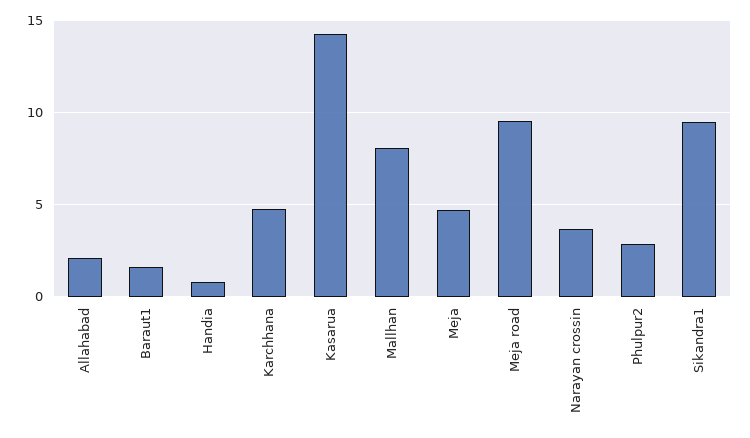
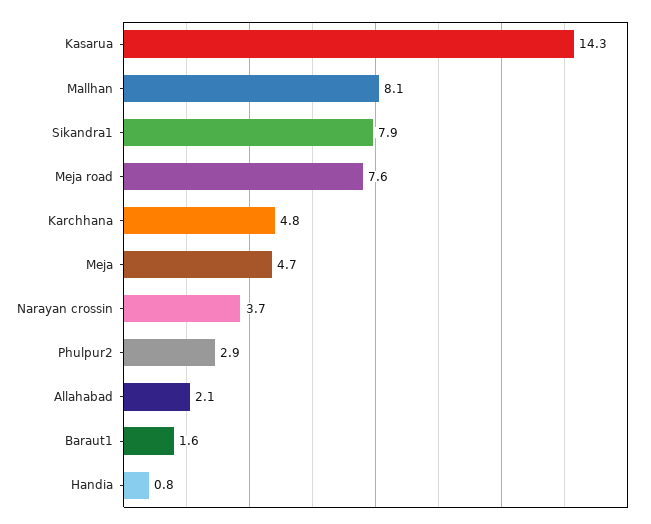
  {
    "Allahabad": 2.1,
    "Baraut1": 1.6,
    "Handia": 0.8,
    "Karchhana": 4.8,
    "Kasarua": 14.3,
    "Mallhan": 8.1,
    "Meja": 4.7,
-   "Meja road": 9.5,
+   "Meja road": 7.6,
    "Narayan crossin": 3.7,
    "Phulpur2": 2.9,
-   "Sikandra1": 9.5
+   "Sikandra1": 7.9
  }

